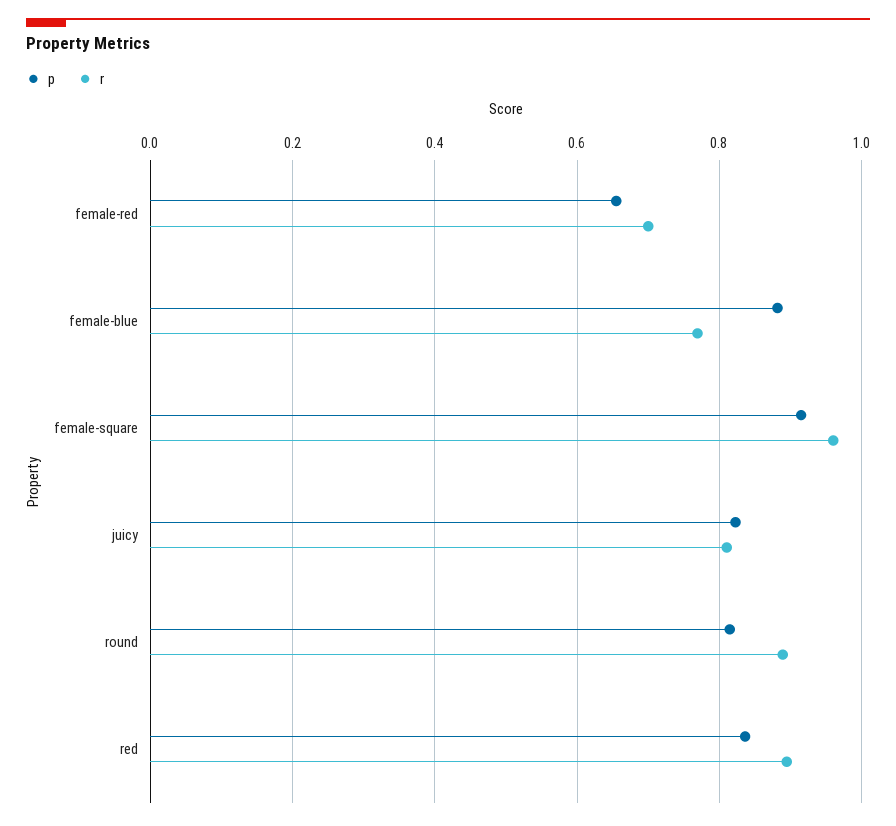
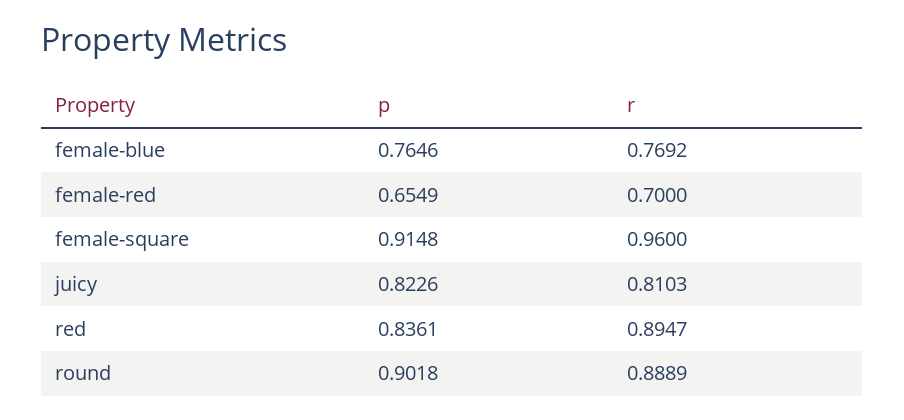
  {
    "p": {
      "female-red": 0.6549,
-     "female-blue": 0.88,
+     "female-blue": 0.7646,
      "female-square": 0.9148,
      "juicy": 0.8226,
-     "round": 0.82,
+     "round": 0.9018,
      "red": 0.8361
    },
    "r": {
      "female-red": 0.7,
      "female-blue": 0.7692,
      "female-square": 0.96,
      "juicy": 0.8103,
      "round": 0.8889,
      "red": 0.8947
    }
  }

